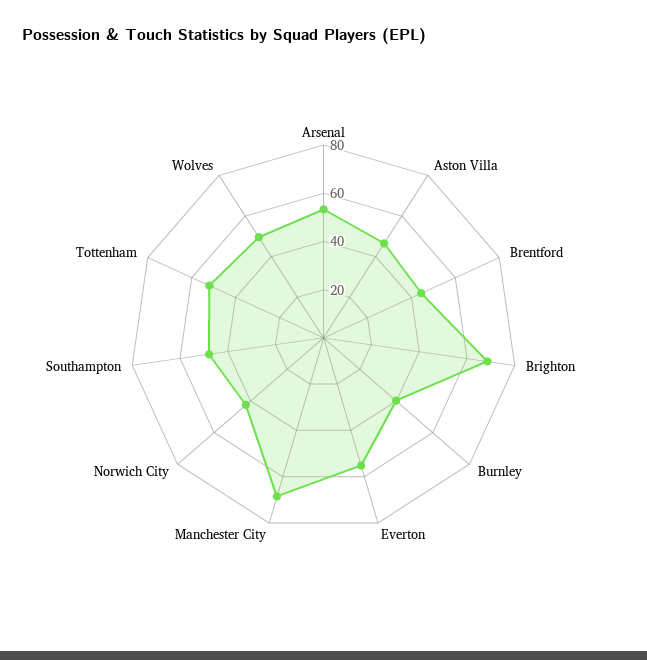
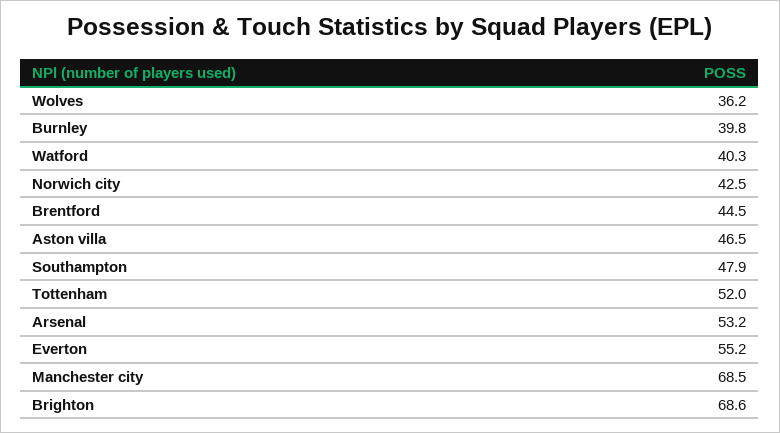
  {
    "Arsenal": 53.2,
    "Aston Villa": 46.5,
    "Brentford": 44.5,
    "Brighton": 68.6,
    "Burnley": 39.8,
    "Everton": 55.2,
    "Manchester City": 68.5,
    "Norwich City": 42.5,
    "Southampton": 47.9,
    "Tottenham": 52,
-   "Wolves": 50
+   "Wolves": 36.2,
+   "Watford": 40.3
  }

